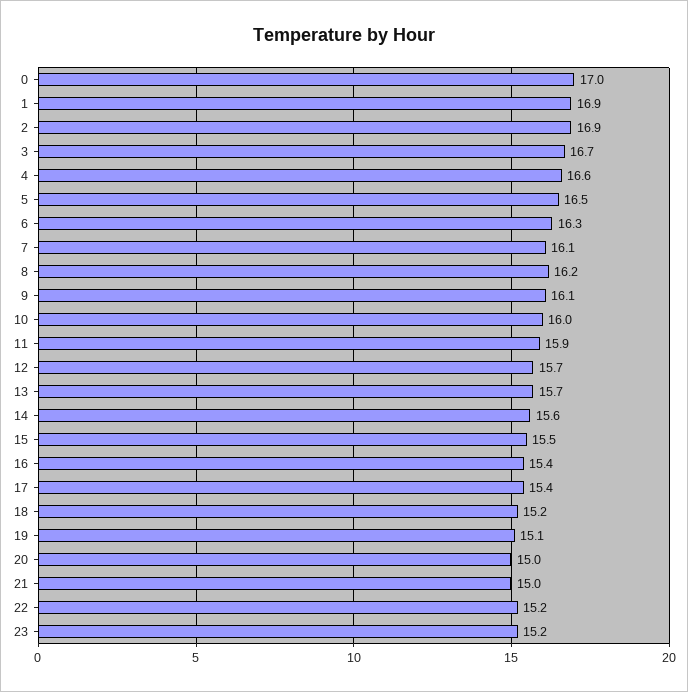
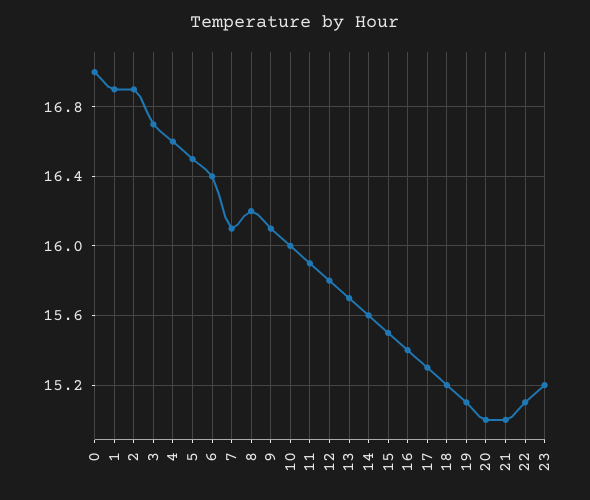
  {
    "0": 17,
    "1": 16.9,
    "2": 16.9,
    "3": 16.7,
    "4": 16.6,
    "5": 16.5,
-   "6": 16.3,
+   "6": 16.4,
    "7": 16.1,
    "8": 16.2,
    "9": 16.1,
    "10": 16,
    "11": 15.9,
-   "12": 15.7,
+   "12": 15.8,
    "13": 15.7,
    "14": 15.6,
    "15": 15.5,
    "16": 15.4,
-   "17": 15.4,
+   "17": 15.3,
    "18": 15.2,
    "19": 15.1,
    "20": 15,
    "21": 15,
-   "22": 15.2,
+   "22": 15.1,
    "23": 15.2
  }

